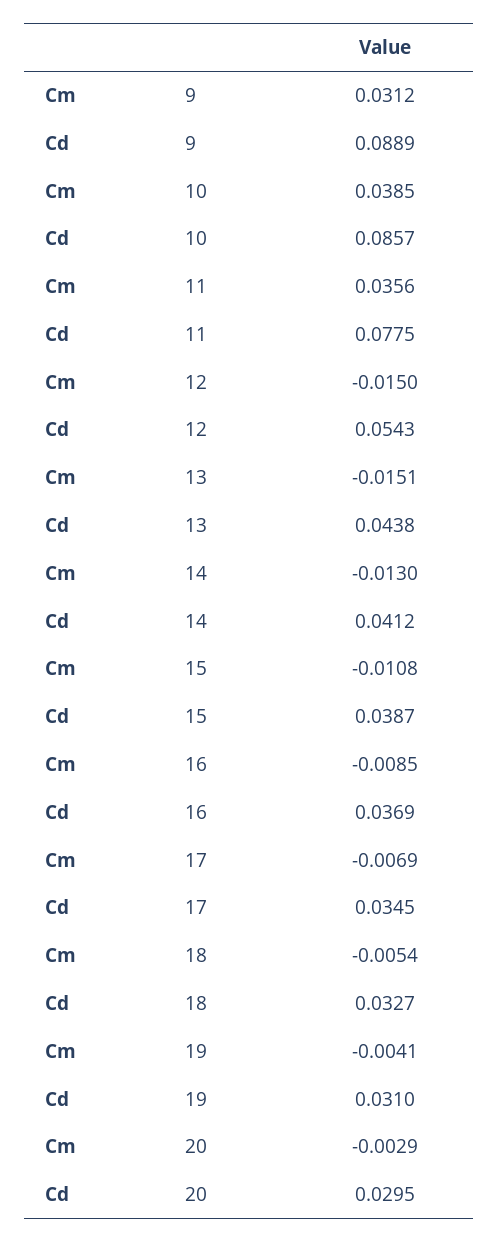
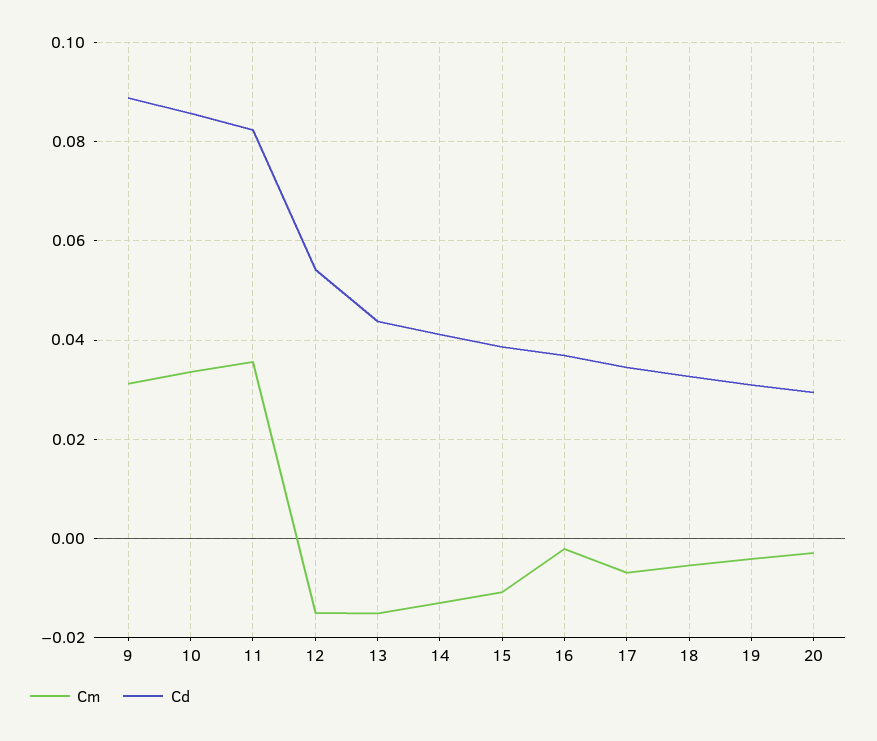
  {
    "Cm": {
      "9": 0.0312,
-     "10": 0.0385,
+     "10": 0.034,
      "11": 0.0356,
      "12": -0.015,
      "13": -0.0151,
      "14": -0.013,
      "15": -0.0108,
-     "16": -0.0085,
+     "16": -0.002,
      "17": -0.0069,
      "18": -0.0054,
      "19": -0.0041,
      "20": -0.0029
    },
    "Cd": {
      "9": 0.0889,
      "10": 0.0857,
-     "11": 0.0775,
+     "11": 0.082,
      "12": 0.0543,
      "13": 0.0438,
      "14": 0.0412,
      "15": 0.0387,
      "16": 0.0369,
      "17": 0.0345,
      "18": 0.0327,
      "19": 0.031,
      "20": 0.0295
    }
  }

